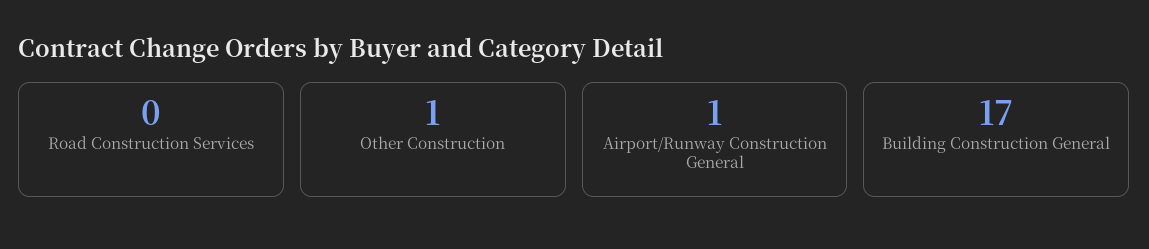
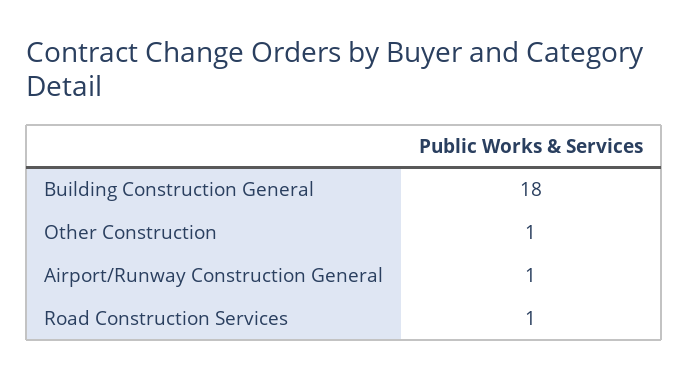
  {
-   "Road Construction Services": 0,
+   "Road Construction Services": 1,
    "Other Construction": 1,
    "Airport/Runway Construction General": 1,
-   "Building Construction General": 17
+   "Building Construction General": 18
  }

